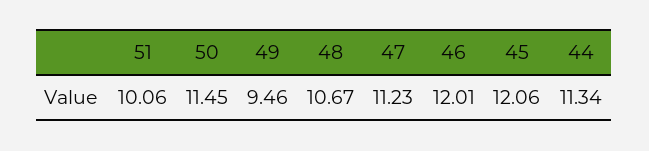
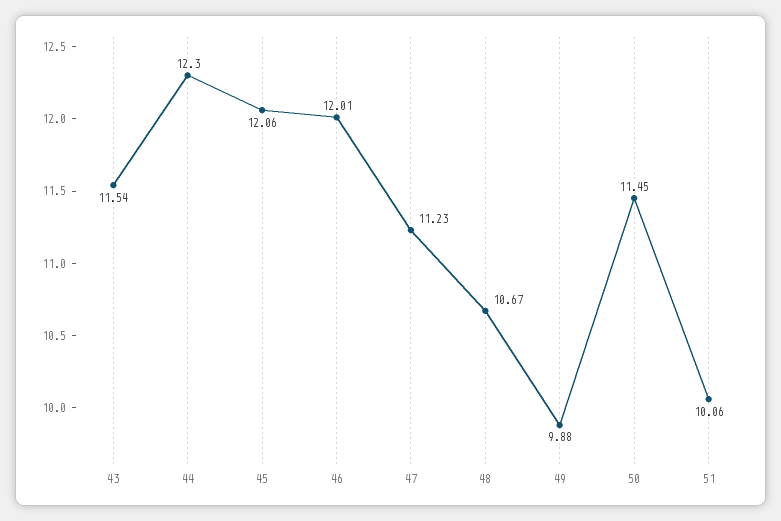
  {
    "51": 10.06,
    "50": 11.45,
-   "49": 9.46,
+   "49": 9.88,
    "48": 10.67,
    "47": 11.23,
    "46": 12.01,
    "45": 12.06,
-   "44": 11.34
+   "44": 12.3,
+   "43": 11.54
  }

